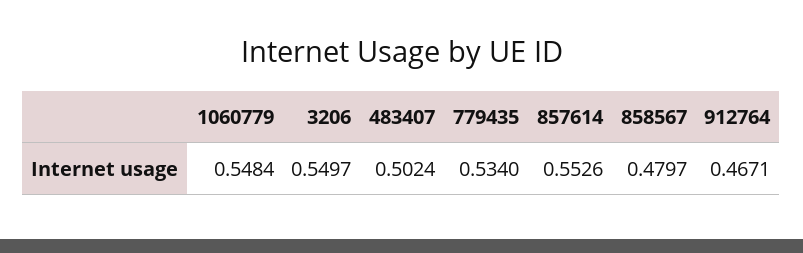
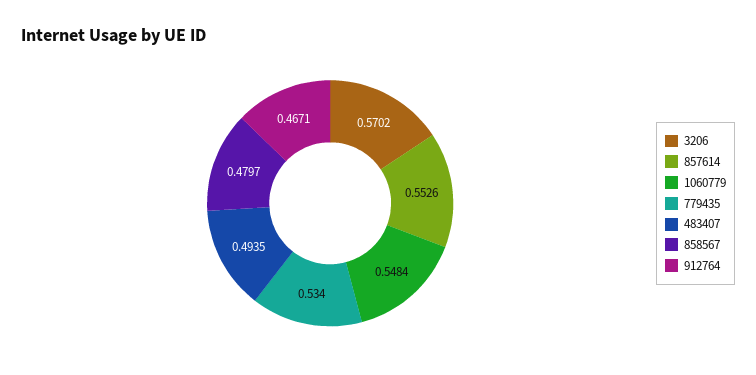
  {
    "1060779": 0.5484,
-   "3206": 0.5497,
+   "3206": 0.5702,
-   "483407": 0.5024,
+   "483407": 0.4935,
    "779435": 0.534,
    "857614": 0.5526,
    "858567": 0.4797,
    "912764": 0.4671
  }

